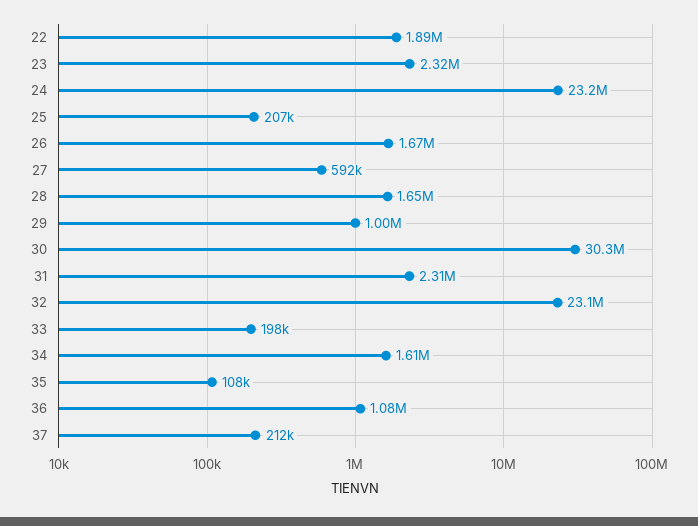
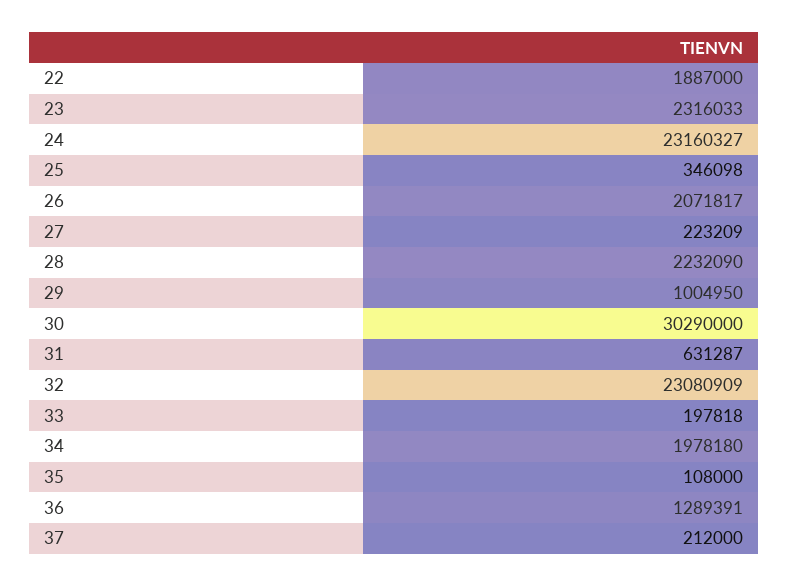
  {
    "22": 1887000,
    "23": 2316033,
    "24": 23160327,
-   "25": 207000,
+   "25": 346098,
-   "26": 1670000,
+   "26": 2071817,
-   "27": 592000,
+   "27": 223209,
-   "28": 1650000,
+   "28": 2232090,
    "29": 1004950,
    "30": 30290000,
-   "31": 2310000,
+   "31": 631287,
    "32": 23080909,
    "33": 197818,
-   "34": 1610000,
+   "34": 1978180,
    "35": 108000,
-   "36": 1080000,
+   "36": 1289391,
    "37": 212000
  }

